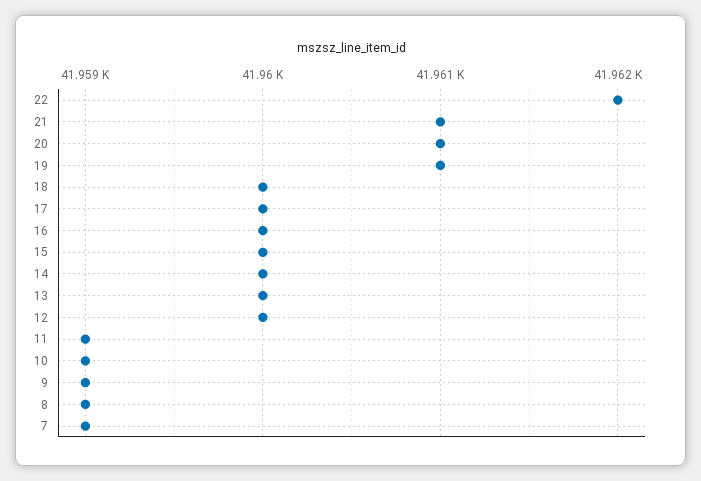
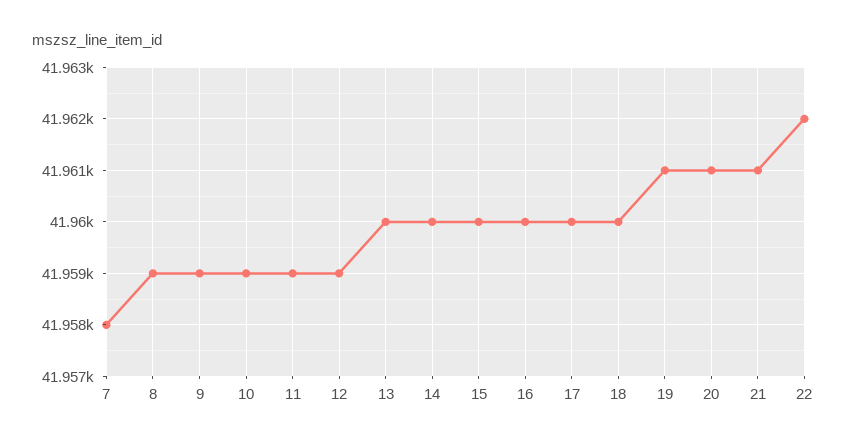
  {
    "22": 41962,
    "21": 41961,
    "20": 41961,
    "19": 41961,
    "18": 41960,
    "17": 41960,
    "16": 41960,
    "15": 41960,
    "14": 41960,
    "13": 41960,
-   "12": 41960,
+   "12": 41959,
    "11": 41959,
    "10": 41959,
    "9": 41959,
    "8": 41959,
-   "7": 41959
+   "7": 41958
  }

